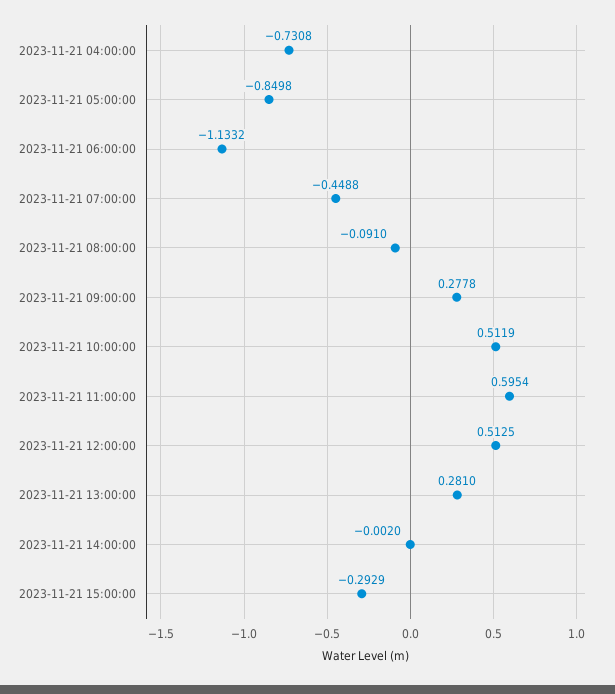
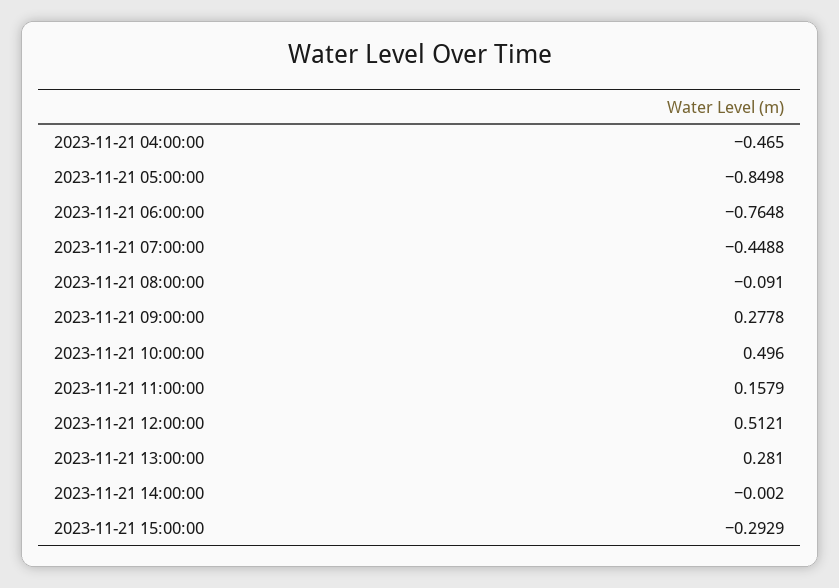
  {
-   "2023-11-21 04:00:00": -0.7308,
+   "2023-11-21 04:00:00": -0.465,
    "2023-11-21 05:00:00": -0.8498,
-   "2023-11-21 06:00:00": -1.1332,
+   "2023-11-21 06:00:00": -0.7648,
    "2023-11-21 07:00:00": -0.4488,
    "2023-11-21 08:00:00": -0.091,
    "2023-11-21 09:00:00": 0.2778,
-   "2023-11-21 10:00:00": 0.5119,
+   "2023-11-21 10:00:00": 0.496,
-   "2023-11-21 11:00:00": 0.5954,
+   "2023-11-21 11:00:00": 0.1579,
-   "2023-11-21 12:00:00": 0.5125,
+   "2023-11-21 12:00:00": 0.5121,
    "2023-11-21 13:00:00": 0.281,
    "2023-11-21 14:00:00": -0.002,
    "2023-11-21 15:00:00": -0.2929
  }

